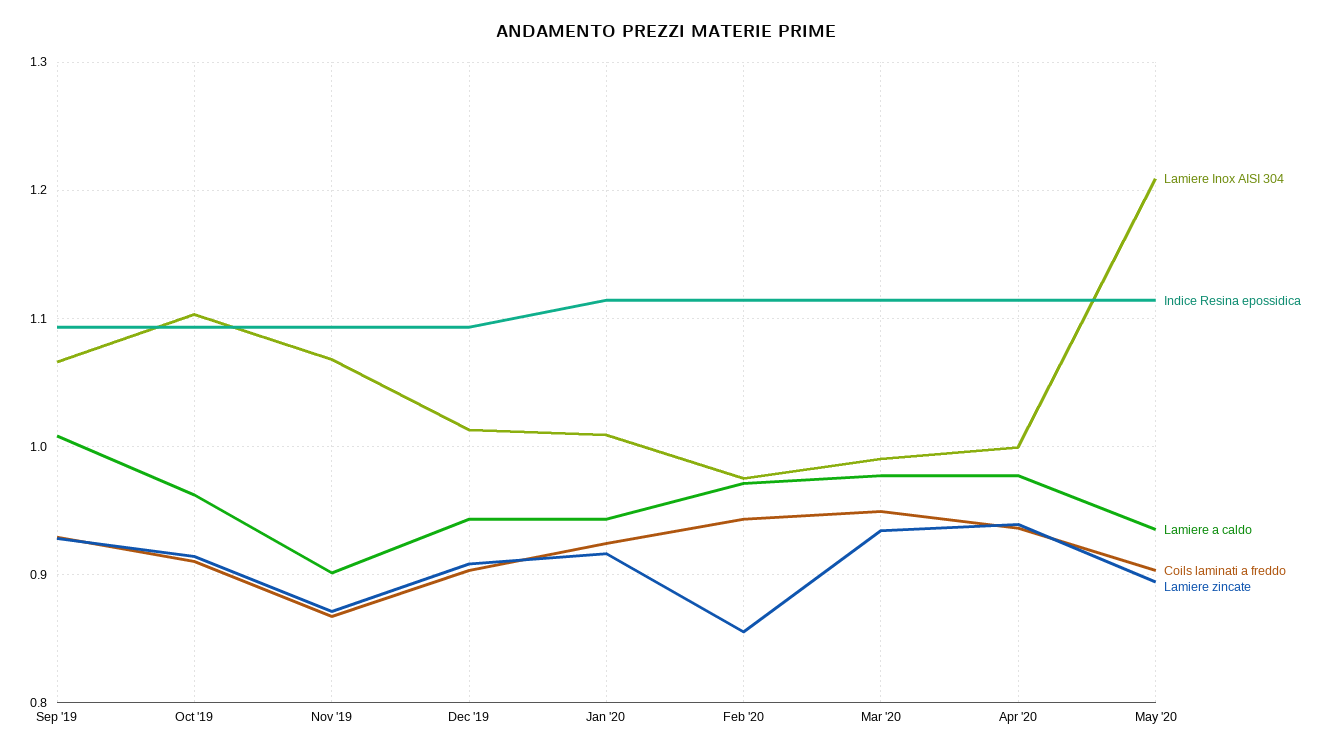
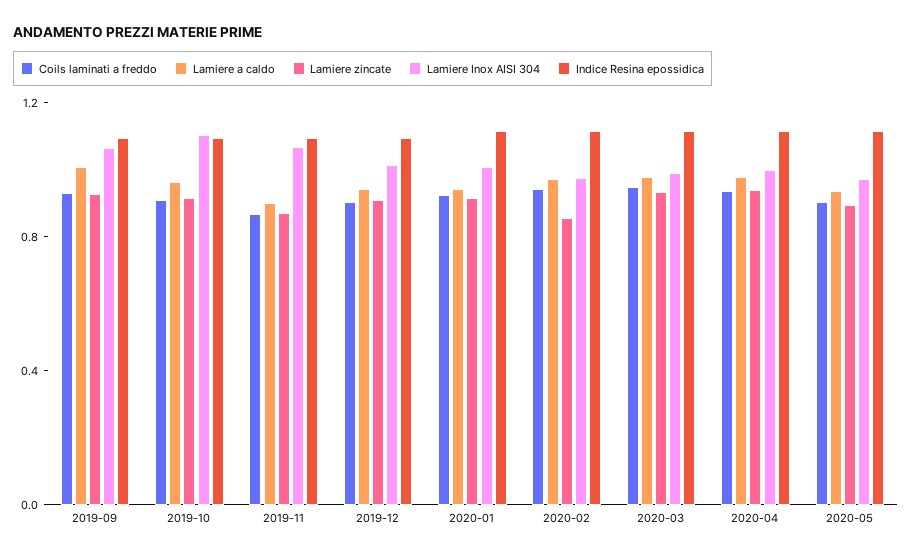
  {
    "Lamiere Inox AISI 304": {
      "Sep '19": 1.07,
      "Oct '19": 1.1,
      "Nov '19": 1.07,
      "Dec '19": 1.01,
      "Jan '20": 1.01,
      "Feb '20": 0.98,
      "Mar '20": 0.99,
      "Apr '20": 1,
-     "May '20": 1.21
+     "May '20": 1
    },
    "Indice Resina epossidica": {
      "Sep '19": 1.09,
      "Oct '19": 1.09,
      "Nov '19": 1.09,
      "Dec '19": 1.09,
      "Jan '20": 1.11,
      "Feb '20": 1.11,
      "Mar '20": 1.11,
      "Apr '20": 1.11,
      "May '20": 1.11
    },
    "Lamiere a caldo": {
      "Sep '19": 1.01,
      "Oct '19": 0.96,
      "Nov '19": 0.9,
      "Dec '19": 0.94,
      "Jan '20": 0.94,
      "Feb '20": 0.97,
      "Mar '20": 0.98,
      "Apr '20": 0.98,
      "May '20": 0.94
    },
    "Coils laminati a freddo": {
      "Sep '19": 0.93,
      "Oct '19": 0.91,
      "Nov '19": 0.87,
      "Dec '19": 0.9,
      "Jan '20": 0.92,
      "Feb '20": 0.94,
      "Mar '20": 0.95,
      "Apr '20": 0.94,
      "May '20": 0.9
    },
    "Lamiere zincate": {
      "Sep '19": 0.93,
      "Oct '19": 0.91,
      "Nov '19": 0.87,
      "Dec '19": 0.91,
      "Jan '20": 0.92,
      "Feb '20": 0.86,
      "Mar '20": 0.93,
      "Apr '20": 0.94,
      "May '20": 0.89
    }
  }

